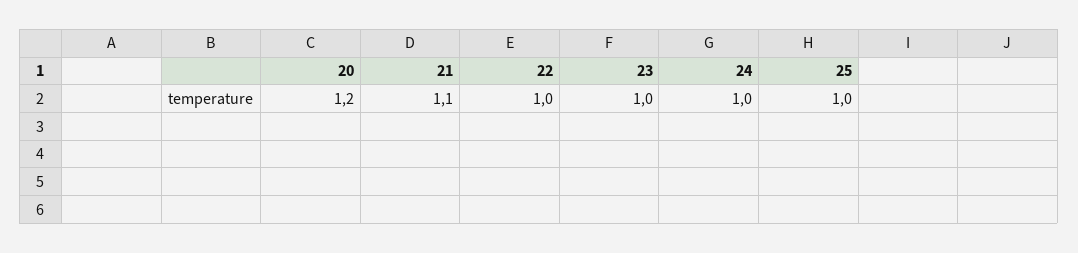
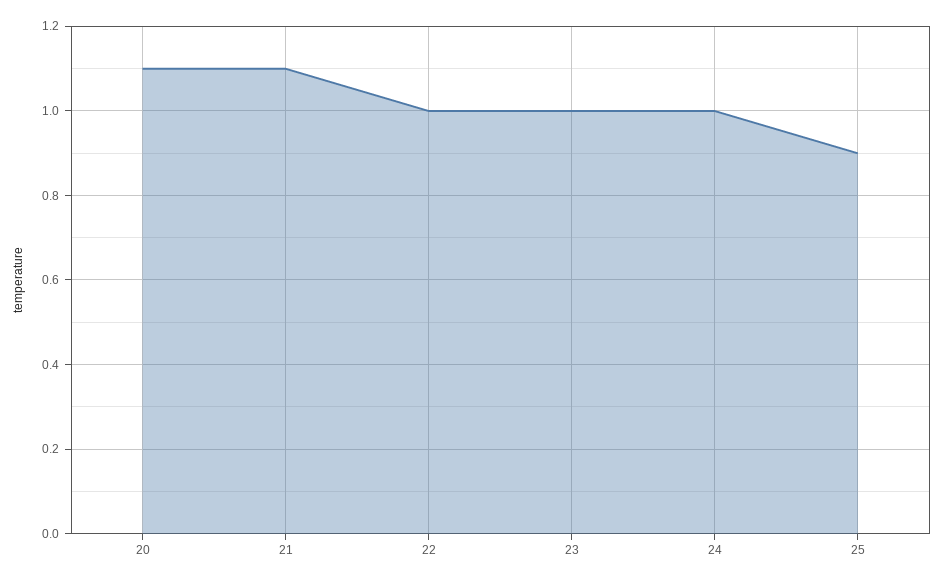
  {
-   "20": 1.2,
+   "20": 1.1,
    "21": 1.1,
    "22": 1,
    "23": 1,
    "24": 1,
-   "25": 1
+   "25": 0.9
  }

